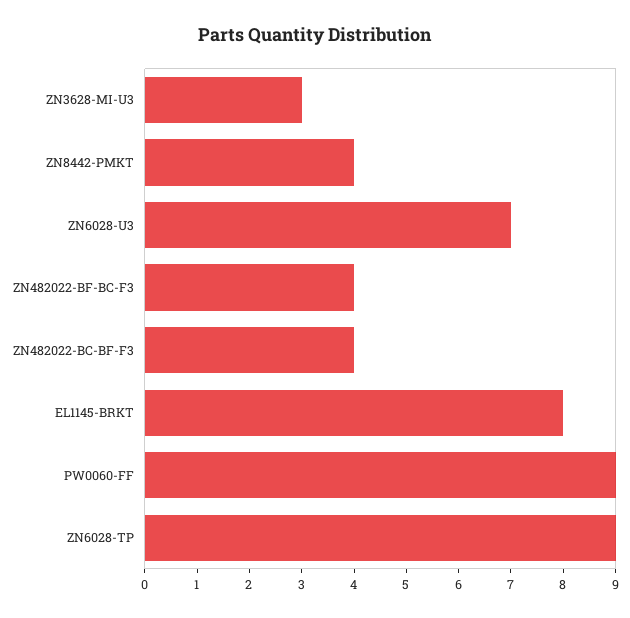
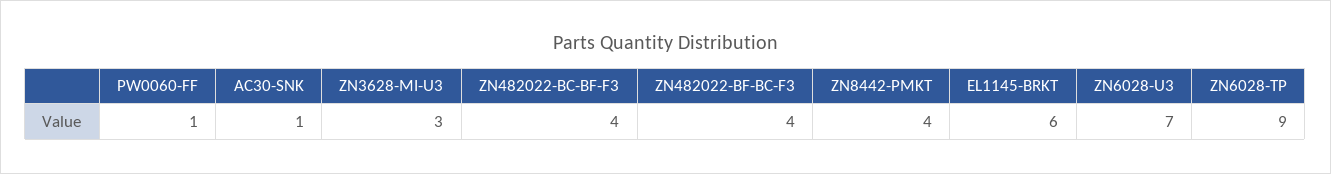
  {
    "ZN3628-MI-U3": 3,
    "ZN8442-PMKT": 4,
    "ZN6028-U3": 7,
    "ZN482022-BF-BC-F3": 4,
    "ZN482022-BC-BF-F3": 4,
-   "EL1145-BRKT": 8,
+   "EL1145-BRKT": 6,
-   "PW0060-FF": 9,
+   "PW0060-FF": 1,
-   "ZN6028-TP": 9
+   "ZN6028-TP": 9,
+   "AC30-SNK": 1
  }

